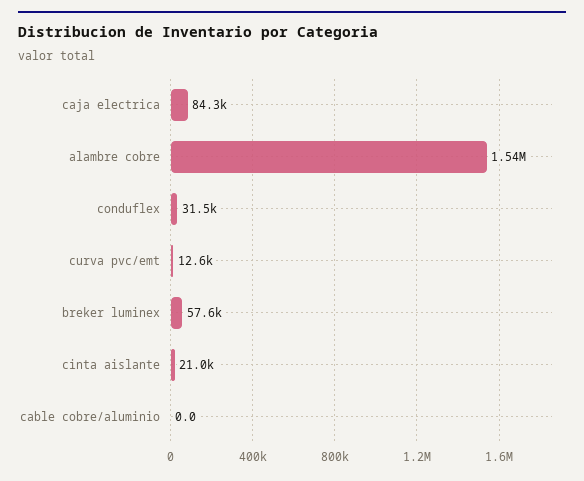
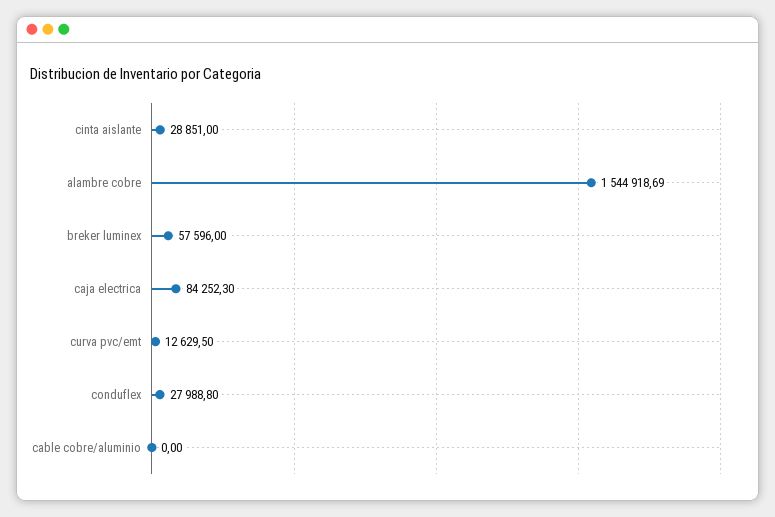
  {
    "caja electrica": 84252.3,
    "alambre cobre": 1544918.69,
-   "conduflex": 31500,
+   "conduflex": 27988.8,
    "curva pvc/emt": 12629.5,
    "breker luminex": 57596,
-   "cinta aislante": 21000,
+   "cinta aislante": 28851,
    "cable cobre/aluminio": 0
  }

